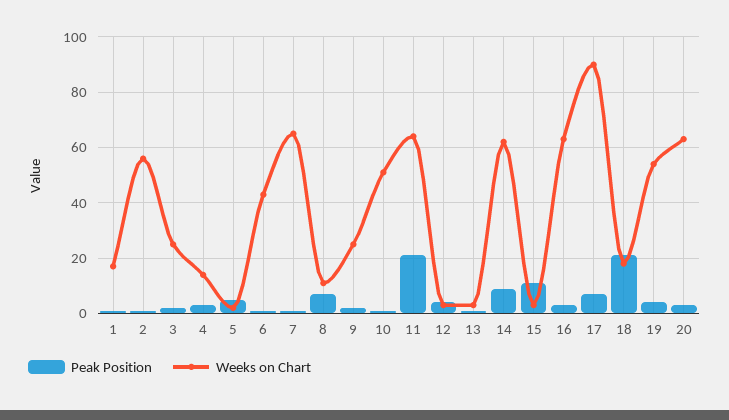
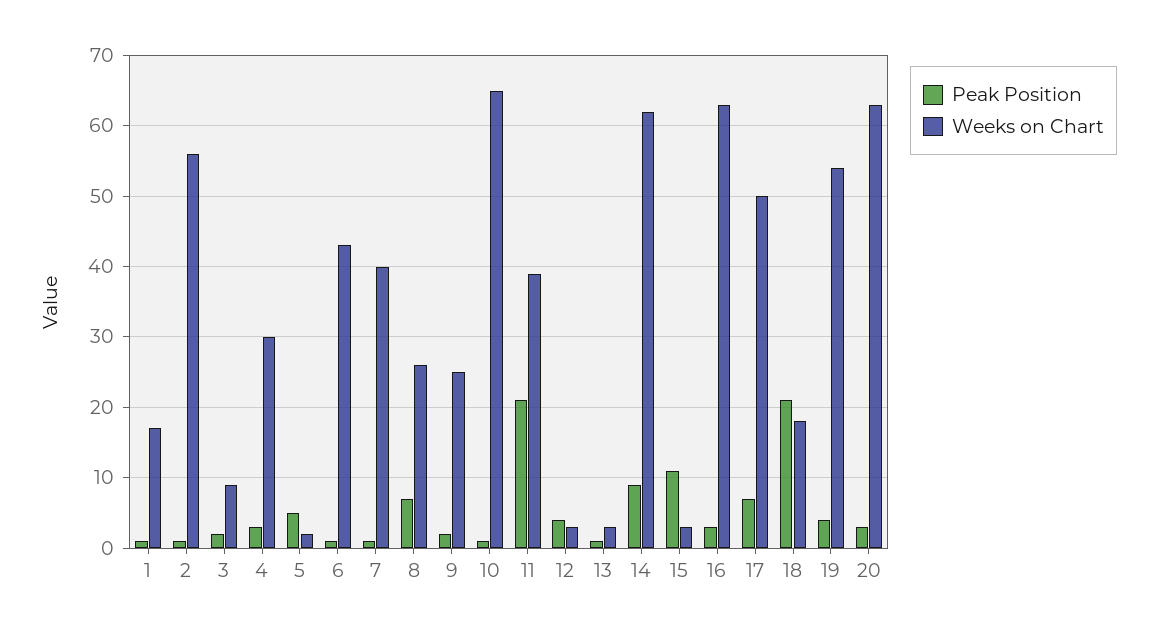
  {
    "Peak Position": {
      "1": 1,
      "2": 1,
      "3": 2,
      "4": 3,
      "5": 5,
      "6": 1,
      "7": 1,
      "8": 7,
      "9": 2,
      "10": 1,
      "11": 21,
      "12": 4,
      "13": 1,
      "14": 9,
      "15": 11,
      "16": 3,
      "17": 7,
      "18": 21,
      "19": 4,
      "20": 3
    },
    "Weeks on Chart": {
      "1": 17,
      "2": 56,
-     "3": 25,
+     "3": 9,
-     "4": 15,
+     "4": 30,
      "5": 2,
      "6": 43,
-     "7": 65,
+     "7": 40,
-     "8": 10,
+     "8": 26,
      "9": 25,
-     "10": 50,
+     "10": 65,
-     "11": 65,
+     "11": 39,
      "12": 3,
      "13": 3,
      "14": 62,
      "15": 3,
      "16": 63,
-     "17": 90,
+     "17": 50,
      "18": 18,
      "19": 54,
      "20": 63
    }
  }

